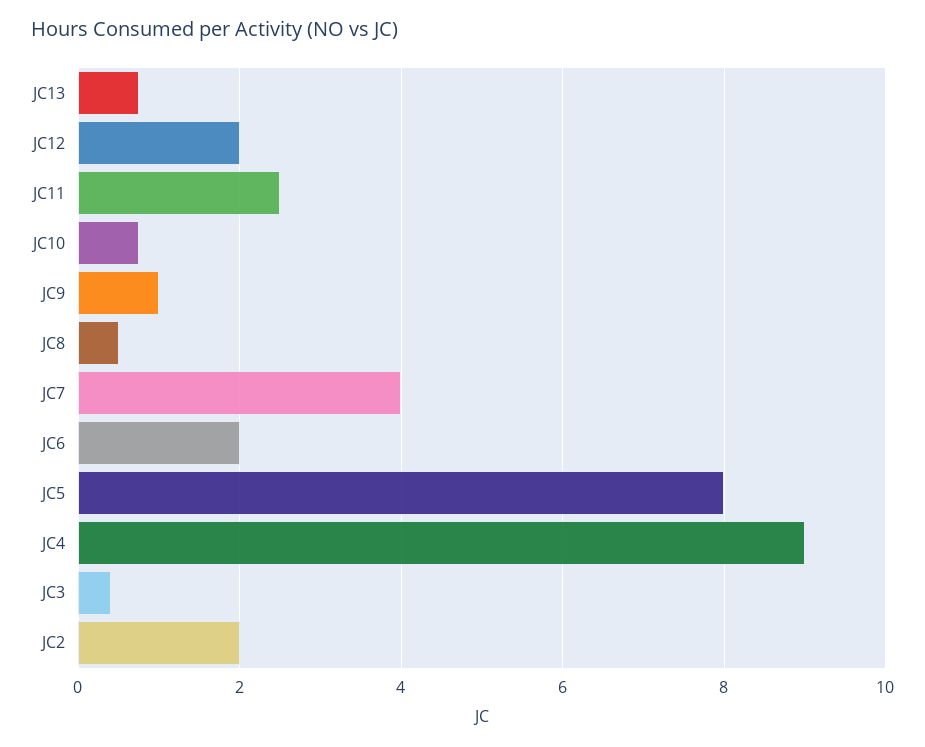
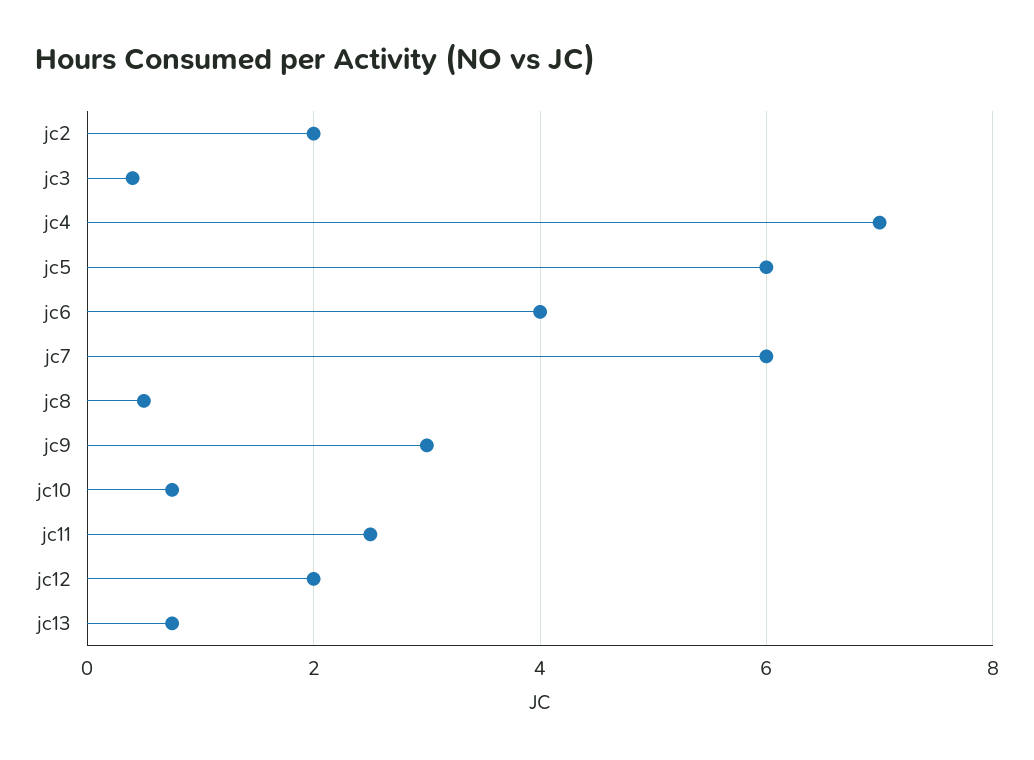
  {
    "JC13": 0.8,
    "JC12": 2,
    "JC11": 2.6,
    "JC10": 0.8,
-   "JC9": 1,
+   "JC9": 3,
    "JC8": 0.6,
-   "JC7": 4,
+   "JC7": 6,
-   "JC6": 2,
+   "JC6": 4,
-   "JC5": 8,
+   "JC5": 6,
-   "JC4": 9,
+   "JC4": 7,
    "JC3": 0.4,
    "JC2": 2
  }

